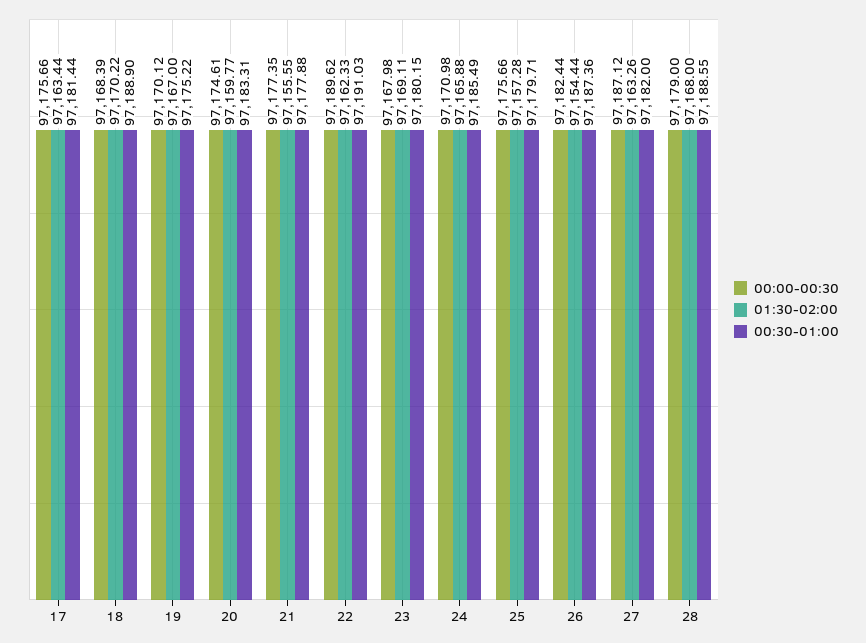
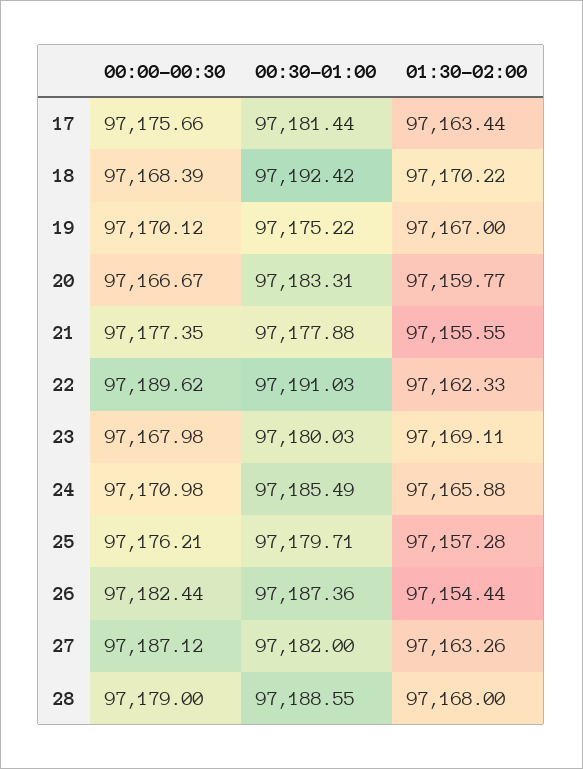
  {
    "00:00-00:30": {
      "17": 97175.66,
      "18": 97168.39,
      "19": 97170.12,
-     "20": 97174.61,
+     "20": 97166.67,
      "21": 97177.35,
      "22": 97189.62,
      "23": 97167.98,
      "24": 97170.98,
-     "25": 97175.66,
+     "25": 97176.21,
      "26": 97182.44,
      "27": 97187.12,
      "28": 97179
    },
    "01:30-02:00": {
      "17": 97163.44,
      "18": 97170.22,
      "19": 97167,
      "20": 97159.77,
      "21": 97155.55,
      "22": 97162.33,
      "23": 97169.11,
      "24": 97165.88,
      "25": 97157.28,
      "26": 97154.44,
      "27": 97163.26,
      "28": 97168
    },
    "00:30-01:00": {
      "17": 97181.44,
-     "18": 97188.9,
+     "18": 97192.42,
      "19": 97175.22,
      "20": 97183.31,
      "21": 97177.88,
      "22": 97191.03,
-     "23": 97180.15,
+     "23": 97180.03,
      "24": 97185.49,
      "25": 97179.71,
      "26": 97187.36,
      "27": 97182,
      "28": 97188.55
    }
  }

